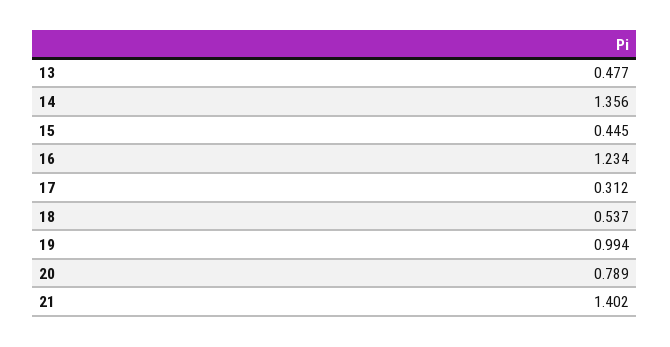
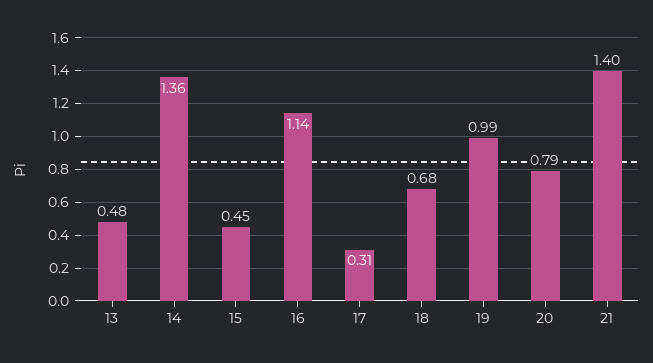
  {
    "13": 0.477,
    "14": 1.356,
    "15": 0.445,
-   "16": 1.234,
+   "16": 1.14,
    "17": 0.312,
-   "18": 0.537,
+   "18": 0.68,
    "19": 0.994,
    "20": 0.789,
    "21": 1.402
  }

